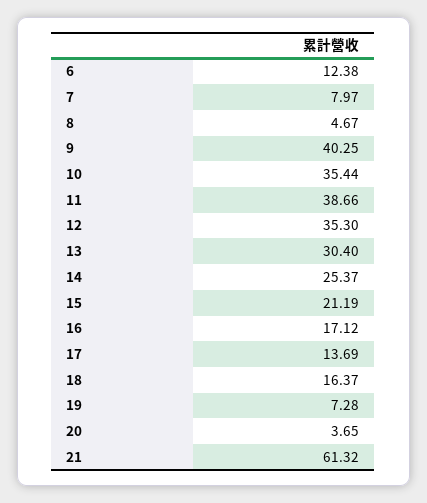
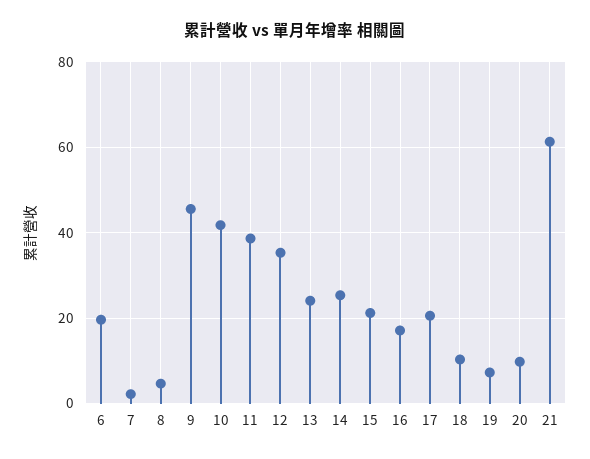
  {
-   "6": 12.38,
+   "6": 20,
-   "7": 7.97,
+   "7": 2,
    "8": 4.67,
-   "9": 40.25,
+   "9": 46,
-   "10": 35.44,
+   "10": 42,
    "11": 38.66,
    "12": 35.3,
-   "13": 30.4,
+   "13": 24,
    "14": 25.37,
    "15": 21.19,
    "16": 17.12,
-   "17": 13.69,
+   "17": 20,
-   "18": 16.37,
+   "18": 10,
    "19": 7.28,
-   "20": 3.65,
+   "20": 10,
    "21": 61.32
  }

